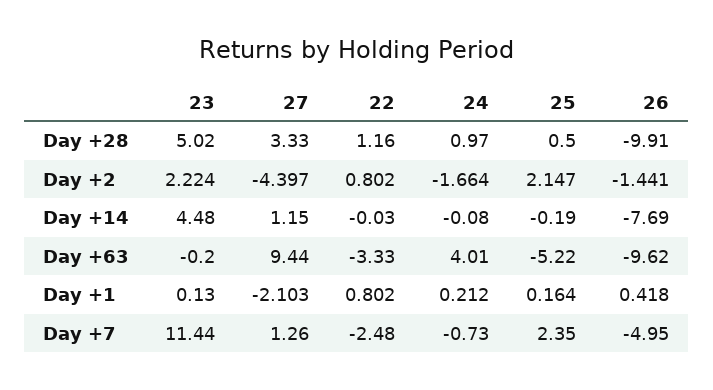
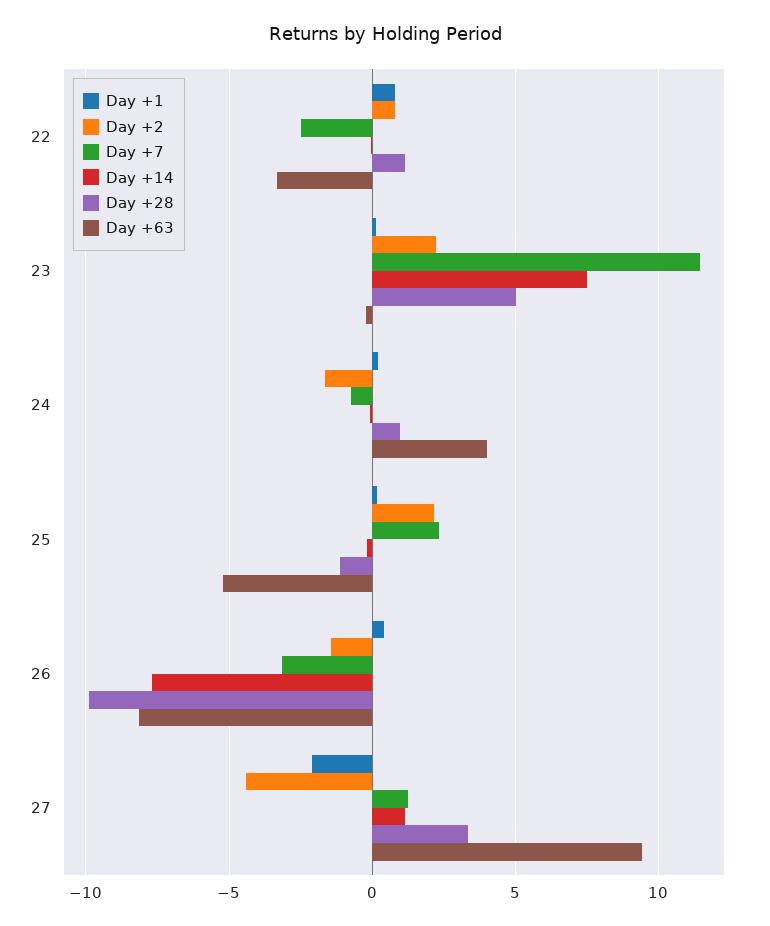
  {
    "Day +28": {
      "23": 5.02,
      "27": 3.33,
      "22": 1.16,
      "24": 0.97,
-     "25": 0.5,
+     "25": -1,
      "26": -9.91
    },
    "Day +2": {
      "23": 2.224,
      "27": -4.397,
      "22": 0.802,
      "24": -1.664,
      "25": 2.147,
      "26": -1.441
    },
    "Day +14": {
-     "23": 4.48,
+     "23": 7.5,
      "27": 1.15,
      "22": -0.03,
      "24": -0.08,
      "25": -0.19,
      "26": -7.69
    },
    "Day +63": {
      "23": -0.2,
      "27": 9.44,
      "22": -3.33,
      "24": 4.01,
      "25": -5.22,
-     "26": -9.62
+     "26": -8
    },
    "Day +1": {
      "23": 0.13,
      "27": -2.103,
      "22": 0.802,
      "24": 0.212,
      "25": 0.164,
      "26": 0.418
    },
    "Day +7": {
      "23": 11.44,
      "27": 1.26,
      "22": -2.48,
      "24": -0.73,
      "25": 2.35,
-     "26": -4.95
+     "26": -3
    }
  }

